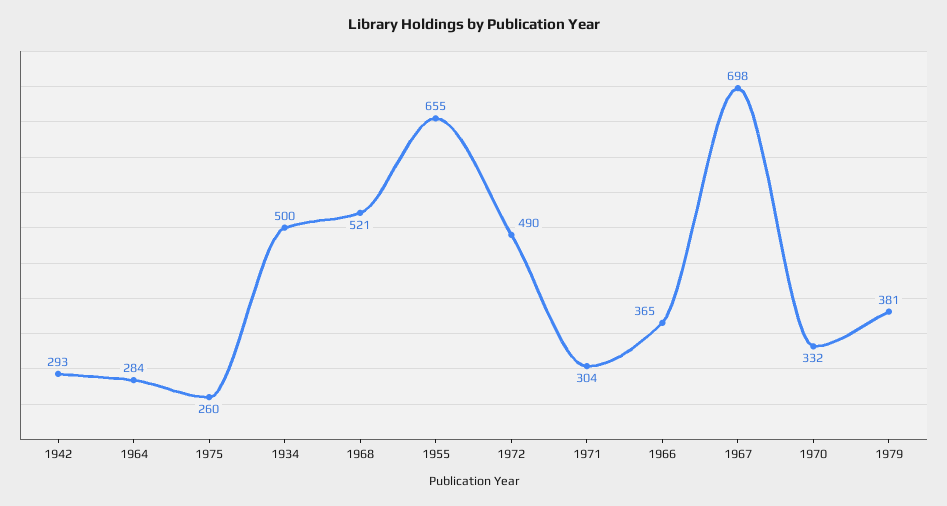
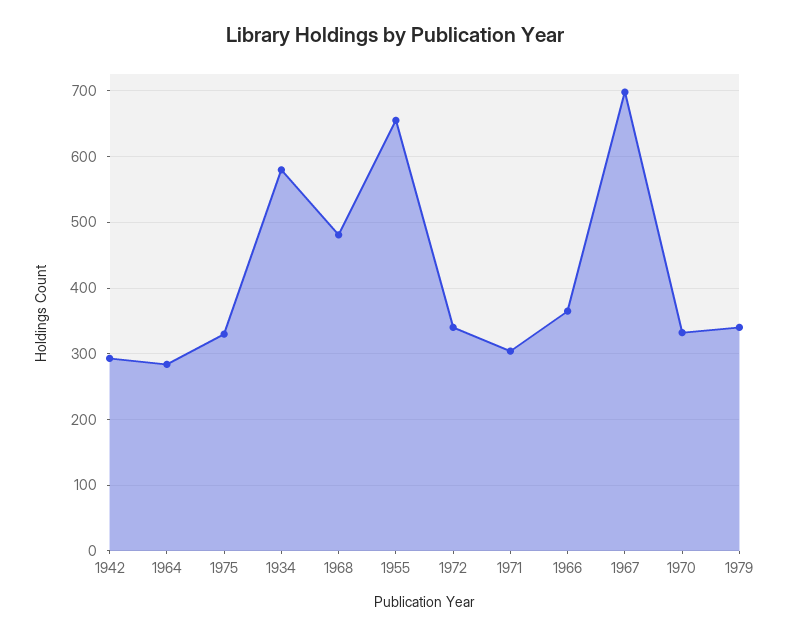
  {
    "1942": 293,
    "1964": 284,
-   "1975": 260,
+   "1975": 330,
-   "1934": 500,
+   "1934": 580,
-   "1968": 521,
+   "1968": 480,
    "1955": 655,
-   "1972": 490,
+   "1972": 340,
    "1971": 304,
    "1966": 365,
    "1967": 698,
    "1970": 332,
-   "1979": 381
+   "1979": 340
  }

